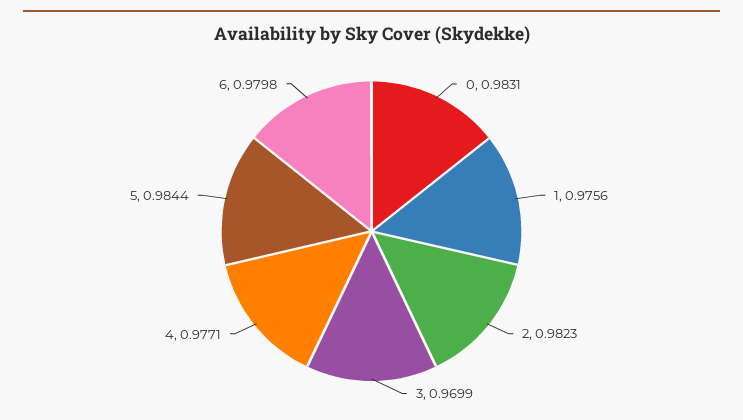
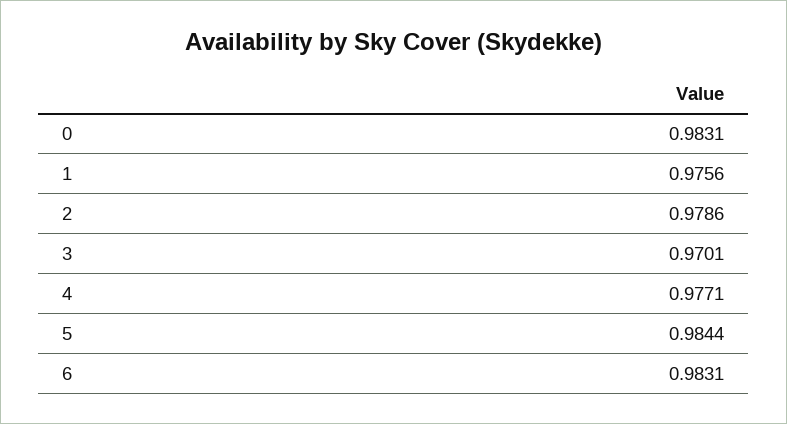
  {
    "0": 0.9831,
    "1": 0.9756,
-   "2": 0.9823,
+   "2": 0.9786,
-   "3": 0.9699,
+   "3": 0.9701,
    "4": 0.9771,
    "5": 0.9844,
-   "6": 0.9798
+   "6": 0.9831
  }

